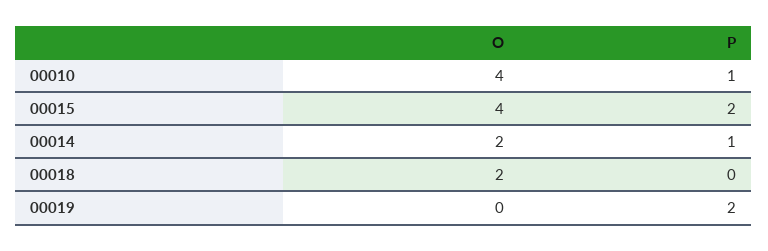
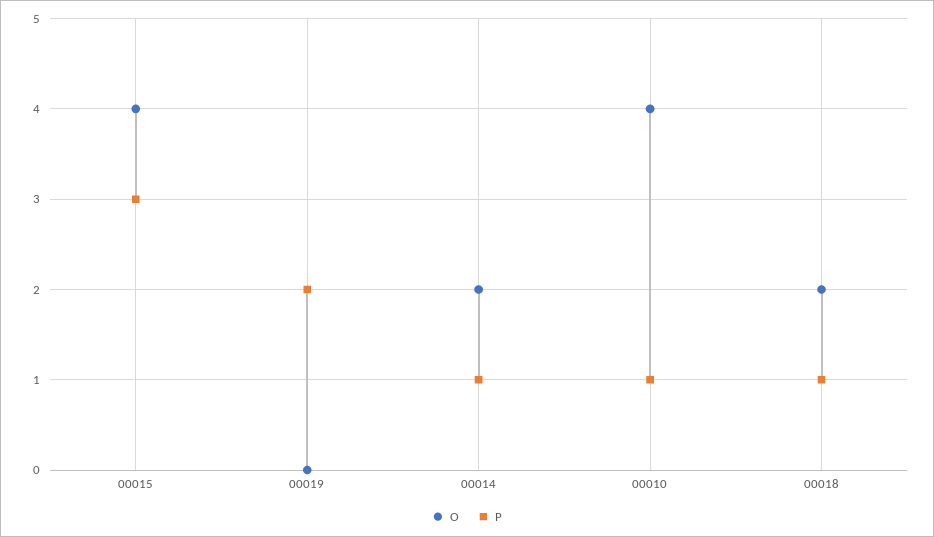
  {
    "O": {
      "00010": 4,
      "00015": 4,
      "00014": 2,
      "00018": 2,
      "00019": 0
    },
    "P": {
      "00010": 1,
-     "00015": 2,
+     "00015": 3,
      "00014": 1,
-     "00018": 0,
+     "00018": 1,
      "00019": 2
    }
  }

